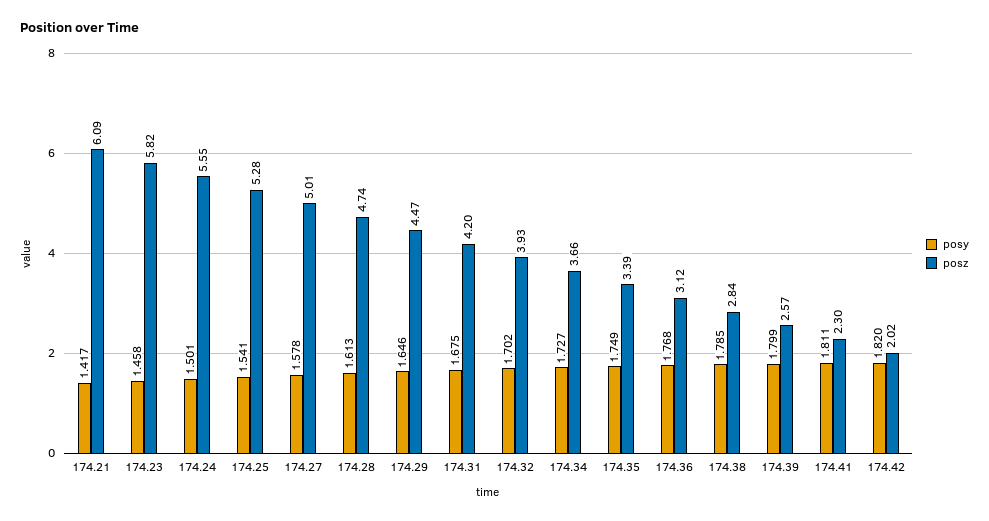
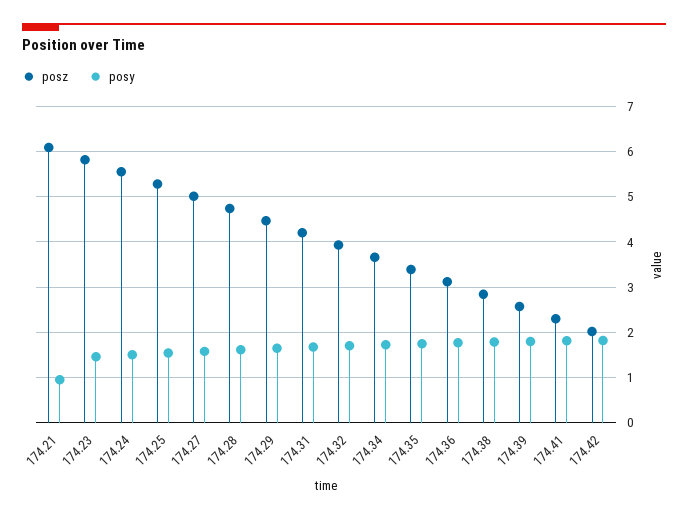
  {
    "posy": {
-     "174.21": 1.417,
+     "174.21": 1,
      "174.23": 1.458,
      "174.24": 1.501,
      "174.25": 1.541,
      "174.27": 1.578,
      "174.28": 1.613,
      "174.29": 1.646,
      "174.31": 1.675,
      "174.32": 1.702,
      "174.34": 1.727,
      "174.35": 1.749,
      "174.36": 1.768,
      "174.38": 1.785,
      "174.39": 1.799,
      "174.41": 1.811,
      "174.42": 1.82
    },
    "posz": {
      "174.21": 6.09,
      "174.23": 5.82,
      "174.24": 5.55,
      "174.25": 5.28,
      "174.27": 5.01,
      "174.28": 4.74,
      "174.29": 4.47,
      "174.31": 4.2,
      "174.32": 3.93,
      "174.34": 3.66,
      "174.35": 3.39,
      "174.36": 3.12,
      "174.38": 2.84,
      "174.39": 2.57,
      "174.41": 2.3,
      "174.42": 2.02
    }
  }

